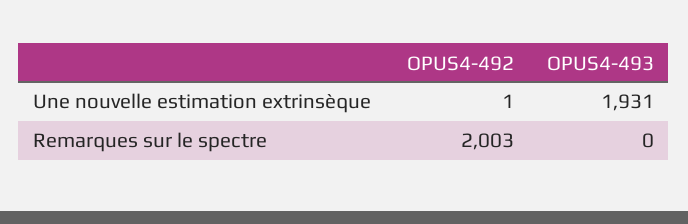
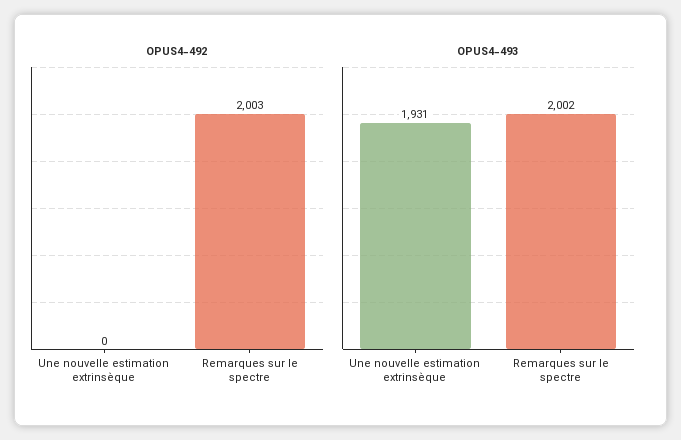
  {
    "OPUS4-492": {
-     "Une nouvelle estimation extrinsèque": 1,
+     "Une nouvelle estimation extrinsèque": 0,
      "Remarques sur le spectre": 2003
    },
    "OPUS4-493": {
      "Une nouvelle estimation extrinsèque": 1931,
-     "Remarques sur le spectre": 0
+     "Remarques sur le spectre": 2002
    }
  }

